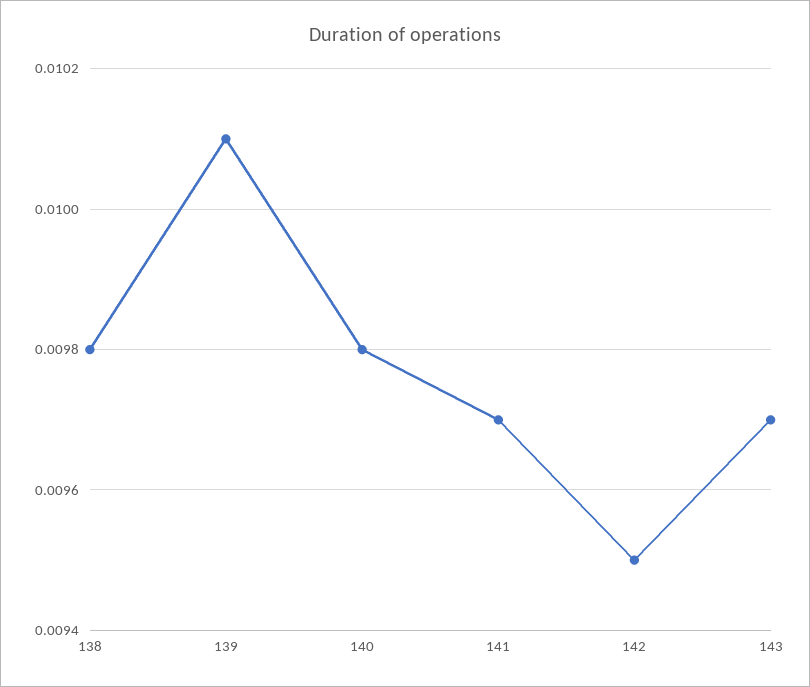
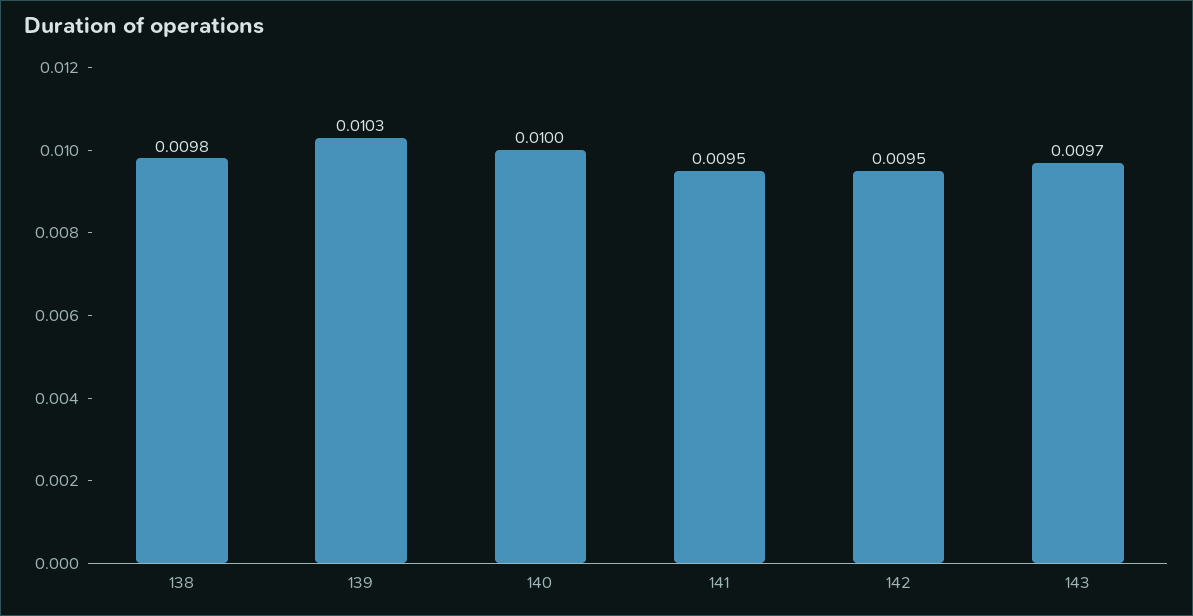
  {
    "138": 0.0098,
-   "139": 0.0101,
+   "139": 0.0103,
-   "140": 0.0098,
+   "140": 0.01,
-   "141": 0.0097,
+   "141": 0.0095,
    "142": 0.0095,
    "143": 0.0097
  }

